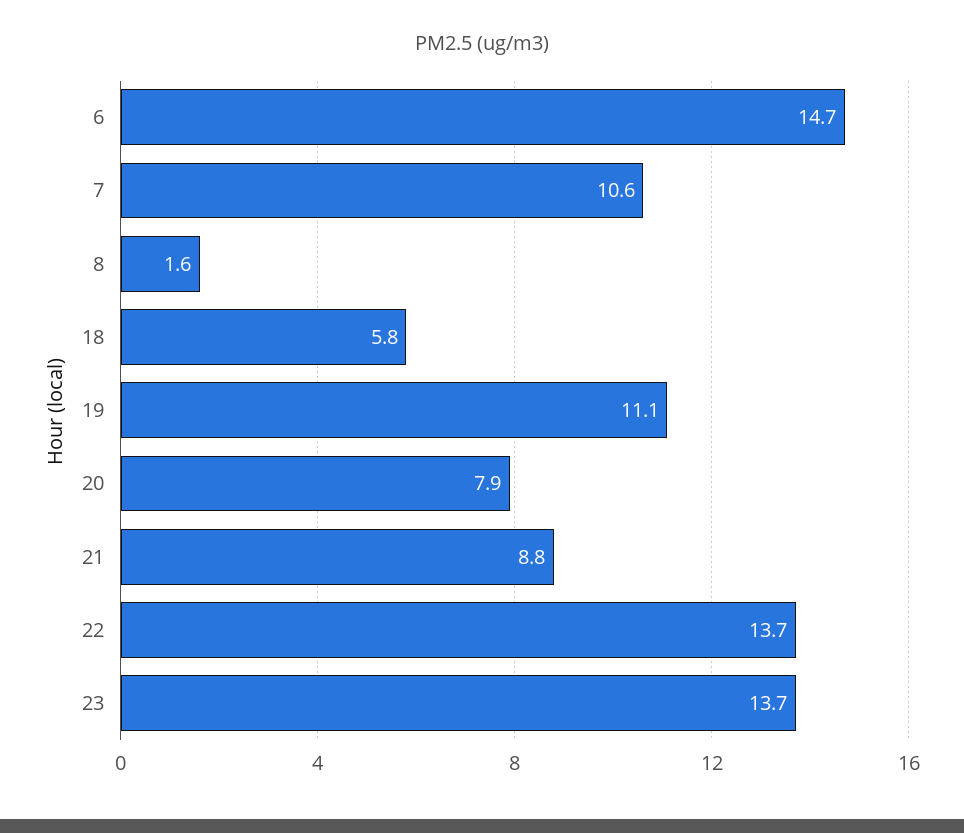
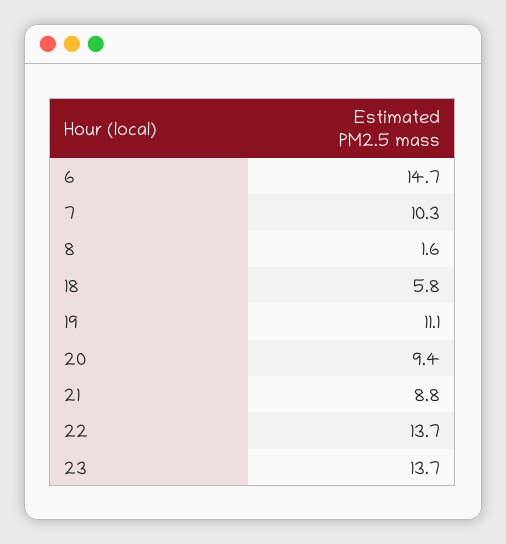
  {
    "6": 14.7,
-   "7": 10.6,
+   "7": 10.3,
    "8": 1.6,
    "18": 5.8,
    "19": 11.1,
-   "20": 7.9,
+   "20": 9.4,
    "21": 8.8,
    "22": 13.7,
    "23": 13.7
  }

